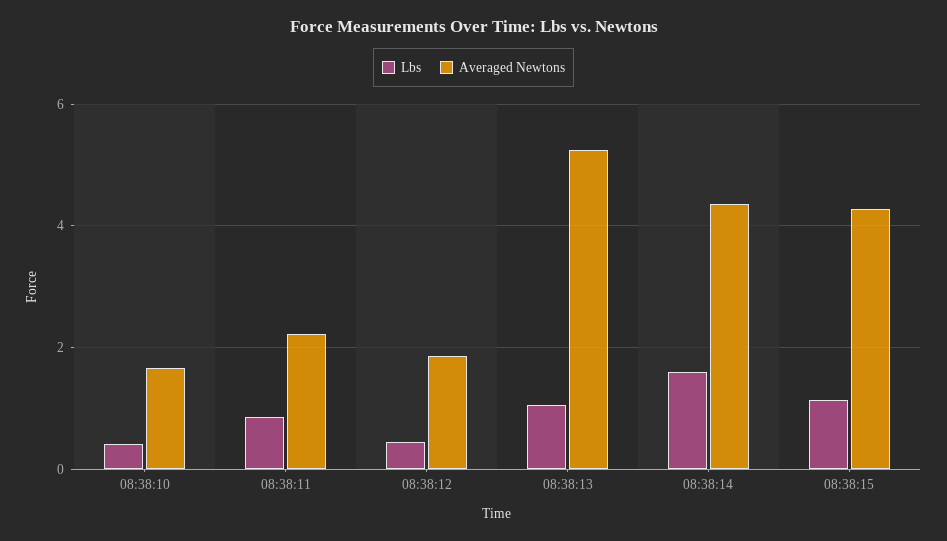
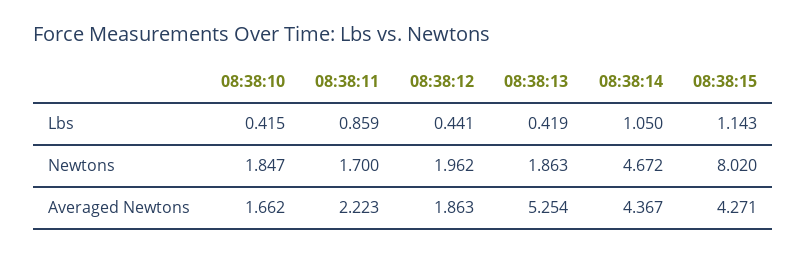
  {
    "Lbs": {
      "08:38:10": 0.415,
      "08:38:11": 0.859,
      "08:38:12": 0.441,
-     "08:38:13": 1,
+     "08:38:13": 0.419,
-     "08:38:14": 1.6,
+     "08:38:14": 1.05,
      "08:38:15": 1.143
    },
    "Averaged Newtons": {
      "08:38:10": 1.662,
      "08:38:11": 2.223,
      "08:38:12": 1.863,
      "08:38:13": 5.254,
      "08:38:14": 4.367,
      "08:38:15": 4.271
-   }
+   },
+   "Newtons": {
+     "08:38:10": 1.847,
+     "08:38:11": 1.7,
+     "08:38:12": 1.962,
+     "08:38:13": 1.863,
+     "08:38:14": 4.672,
+     "08:38:15": 8.02
+   }
  }

